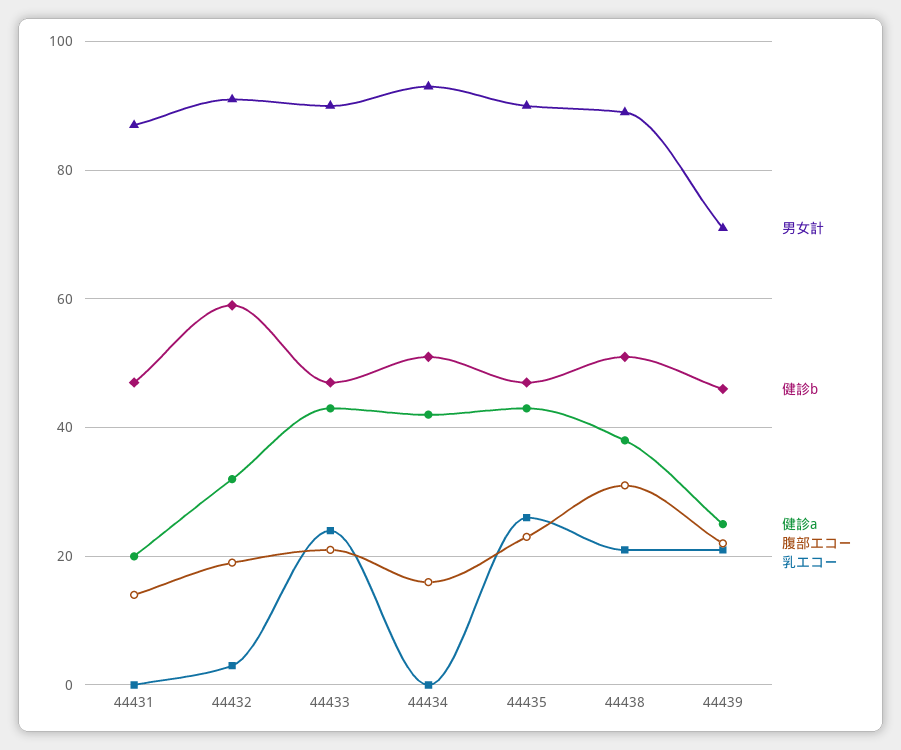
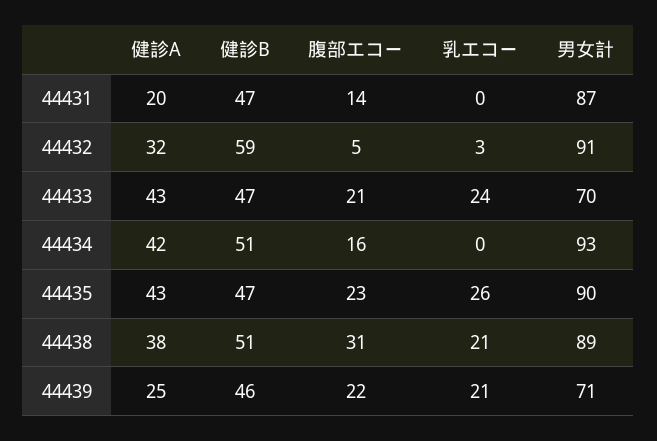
  {
    "男女計": {
      "44431": 87,
      "44432": 91,
-     "44433": 90,
+     "44433": 70,
      "44434": 93,
      "44435": 90,
      "44438": 89,
      "44439": 71
    },
    "健診b": {
      "44431": 47,
      "44432": 59,
      "44433": 47,
      "44434": 51,
      "44435": 47,
      "44438": 51,
      "44439": 46
    },
    "健診a": {
      "44431": 20,
      "44432": 32,
      "44433": 43,
      "44434": 42,
      "44435": 43,
      "44438": 38,
      "44439": 25
    },
    "腹部エコー": {
      "44431": 14,
-     "44432": 20,
+     "44432": 5,
      "44433": 21,
      "44434": 16,
      "44435": 23,
      "44438": 31,
      "44439": 22
    },
    "乳エコー": {
      "44431": 0,
      "44432": 3,
      "44433": 24,
      "44434": 0,
      "44435": 26,
      "44438": 21,
      "44439": 21
    }
  }

